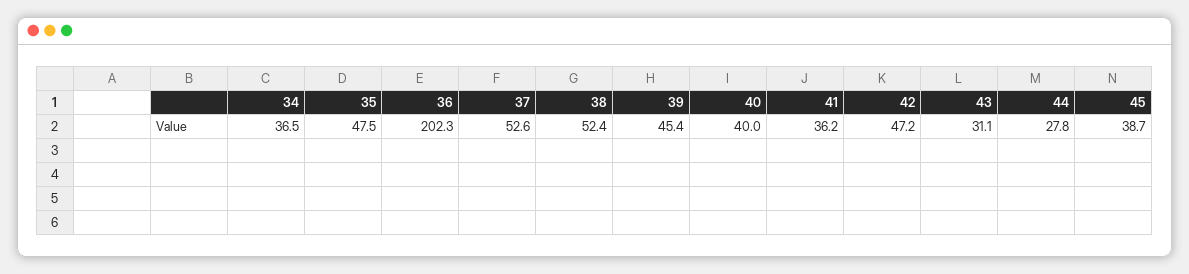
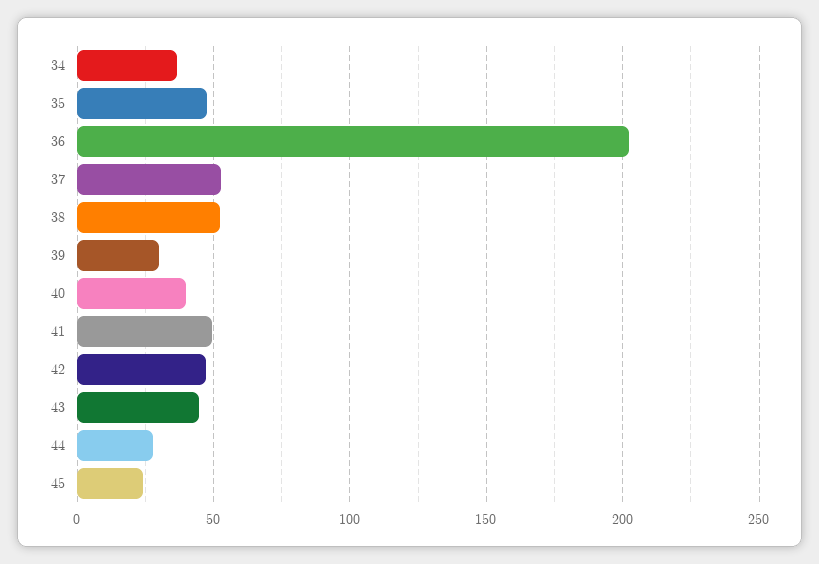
  {
    "34": 36.5,
    "35": 47.5,
    "36": 202.3,
    "37": 52.6,
    "38": 52.4,
-   "39": 45.4,
+   "39": 30,
    "40": 40,
-   "41": 36.2,
+   "41": 50,
    "42": 47.2,
-   "43": 31.1,
+   "43": 45,
    "44": 27.8,
-   "45": 38.7
+   "45": 25
  }

